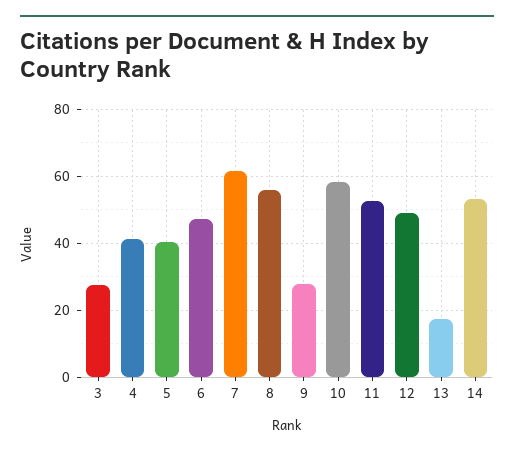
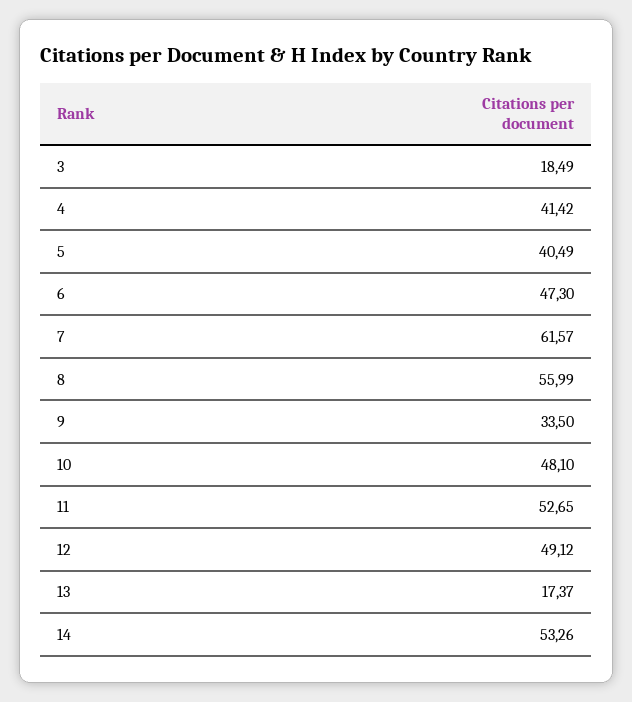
  {
-   "3": 28,
+   "3": 18.49,
    "4": 41.42,
    "5": 40.49,
    "6": 47.3,
    "7": 61.57,
    "8": 55.99,
-   "9": 28,
+   "9": 33.5,
-   "10": 58,
+   "10": 48.1,
    "11": 52.65,
    "12": 49.12,
    "13": 17.37,
    "14": 53.26
  }

